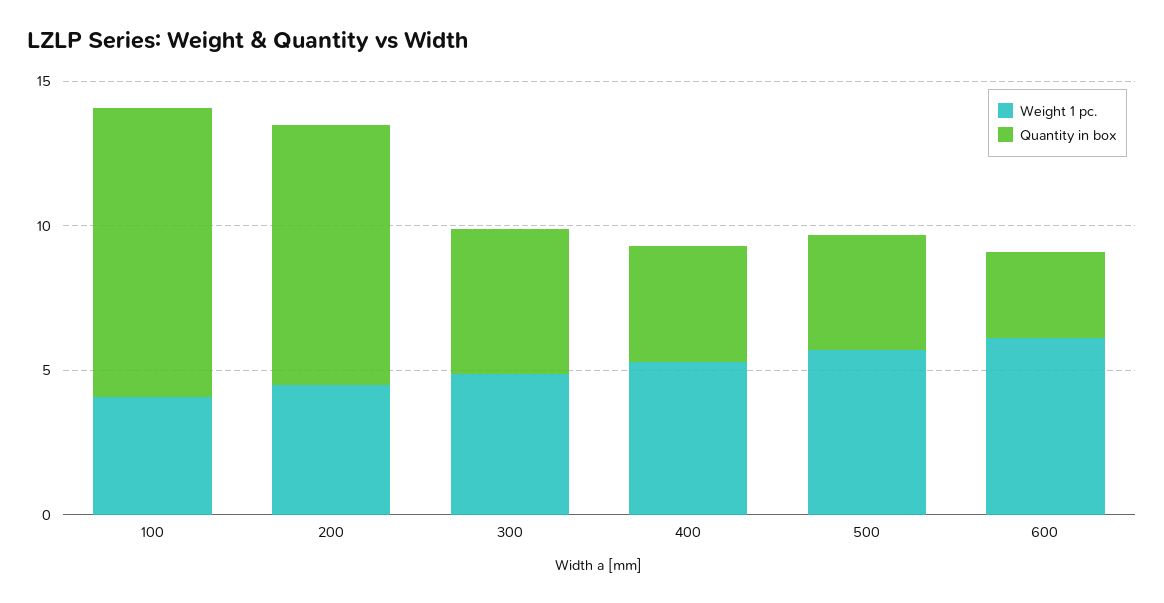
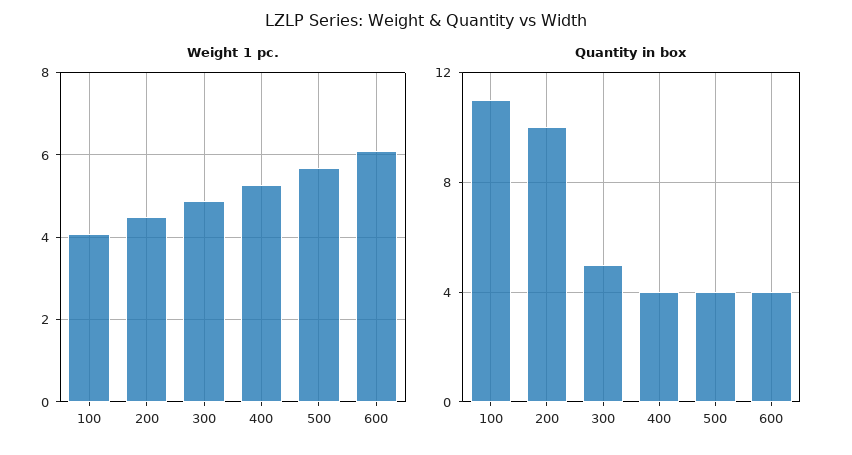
  {
    "Weight 1 pc.": {
      "100": 4,
      "200": 4.4,
      "300": 4.8,
      "400": 5.2,
      "500": 5.6,
      "600": 6.2
    },
    "Quantity in box": {
-     "100": 10,
+     "100": 11,
-     "200": 9,
+     "200": 10,
      "300": 5,
      "400": 4,
      "500": 4,
-     "600": 3
+     "600": 4
    }
  }

